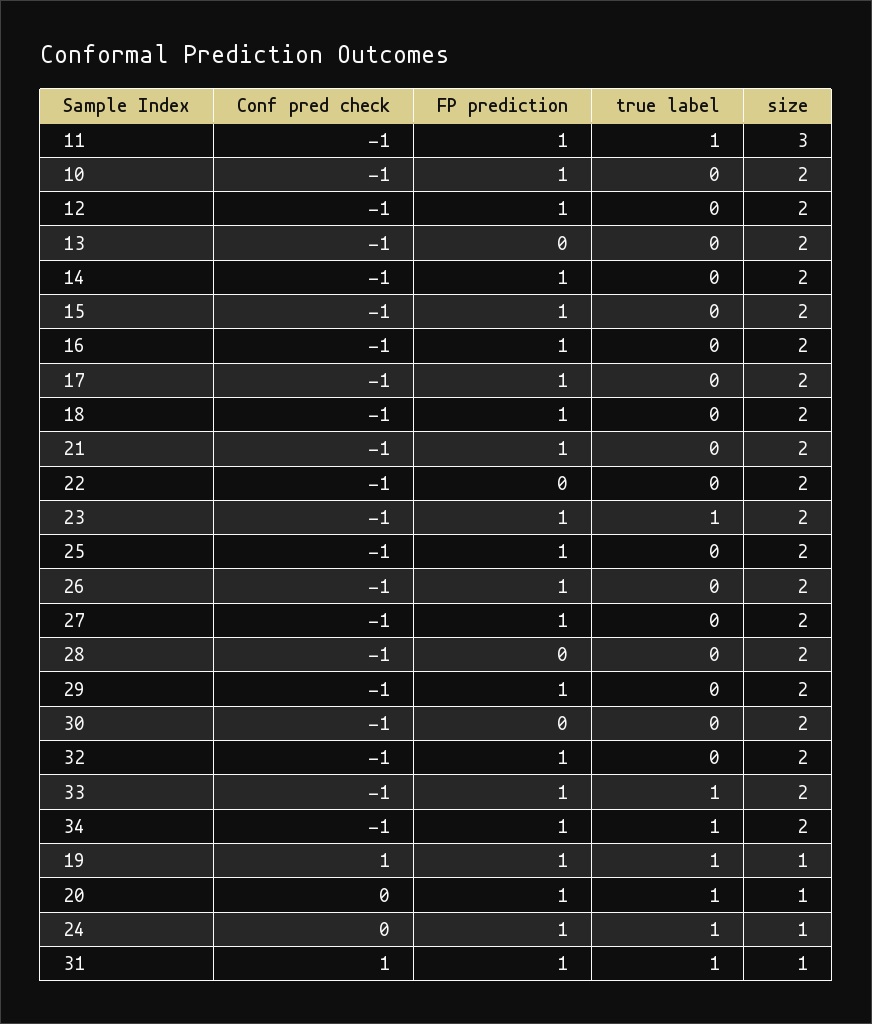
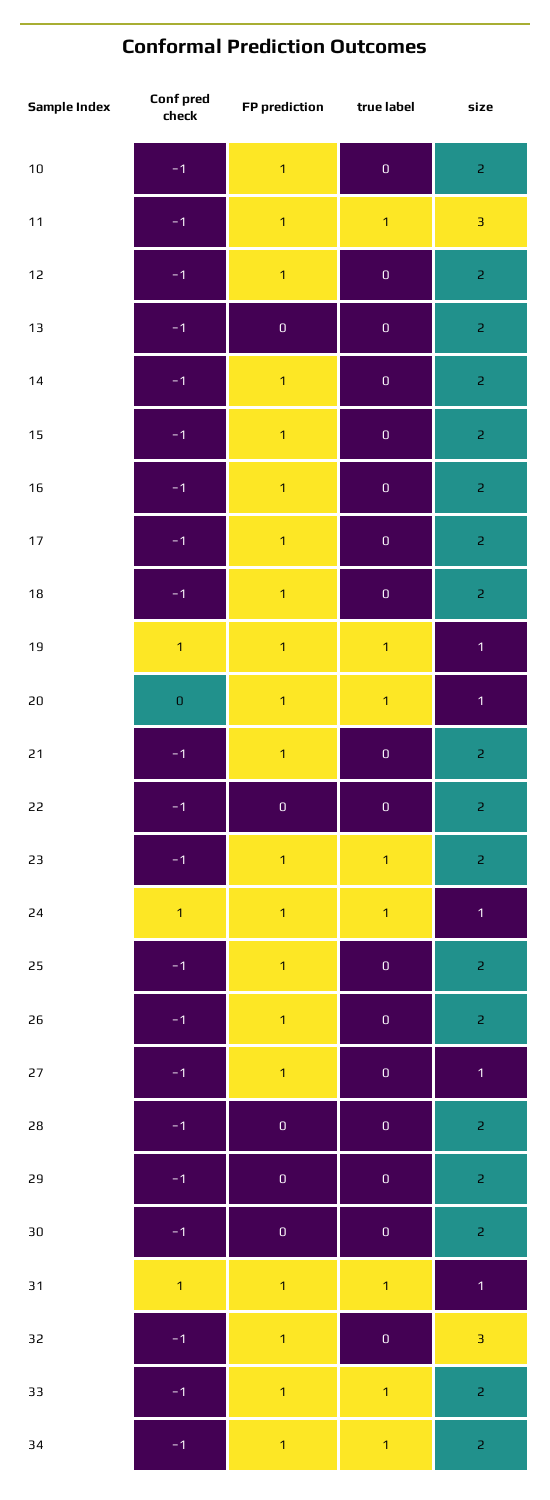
  {
    "Conf pred check": {
      "11": -1,
      "10": -1,
      "12": -1,
      "13": -1,
      "14": -1,
      "15": -1,
      "16": -1,
      "17": -1,
      "18": -1,
      "21": -1,
      "22": -1,
      "23": -1,
      "25": -1,
      "26": -1,
      "27": -1,
      "28": -1,
      "29": -1,
      "30": -1,
      "32": -1,
      "33": -1,
      "34": -1,
      "19": 1,
      "20": 0,
-     "24": 0,
+     "24": 1,
      "31": 1
    },
    "FP prediction": {
      "11": 1,
      "10": 1,
      "12": 1,
      "13": 0,
      "14": 1,
      "15": 1,
      "16": 1,
      "17": 1,
      "18": 1,
      "21": 1,
      "22": 0,
      "23": 1,
      "25": 1,
      "26": 1,
      "27": 1,
      "28": 0,
-     "29": 1,
+     "29": 0,
      "30": 0,
      "32": 1,
      "33": 1,
      "34": 1,
      "19": 1,
      "20": 1,
      "24": 1,
      "31": 1
    },
    "true label": {
      "11": 1,
      "10": 0,
      "12": 0,
      "13": 0,
      "14": 0,
      "15": 0,
      "16": 0,
      "17": 0,
      "18": 0,
      "21": 0,
      "22": 0,
      "23": 1,
      "25": 0,
      "26": 0,
      "27": 0,
      "28": 0,
      "29": 0,
      "30": 0,
      "32": 0,
      "33": 1,
      "34": 1,
      "19": 1,
      "20": 1,
      "24": 1,
      "31": 1
    },
    "size": {
      "11": 3,
      "10": 2,
      "12": 2,
      "13": 2,
      "14": 2,
      "15": 2,
      "16": 2,
      "17": 2,
      "18": 2,
      "21": 2,
      "22": 2,
      "23": 2,
      "25": 2,
      "26": 2,
-     "27": 2,
+     "27": 1,
      "28": 2,
      "29": 2,
      "30": 2,
-     "32": 2,
+     "32": 3,
      "33": 2,
      "34": 2,
      "19": 1,
      "20": 1,
      "24": 1,
      "31": 1
    }
  }

